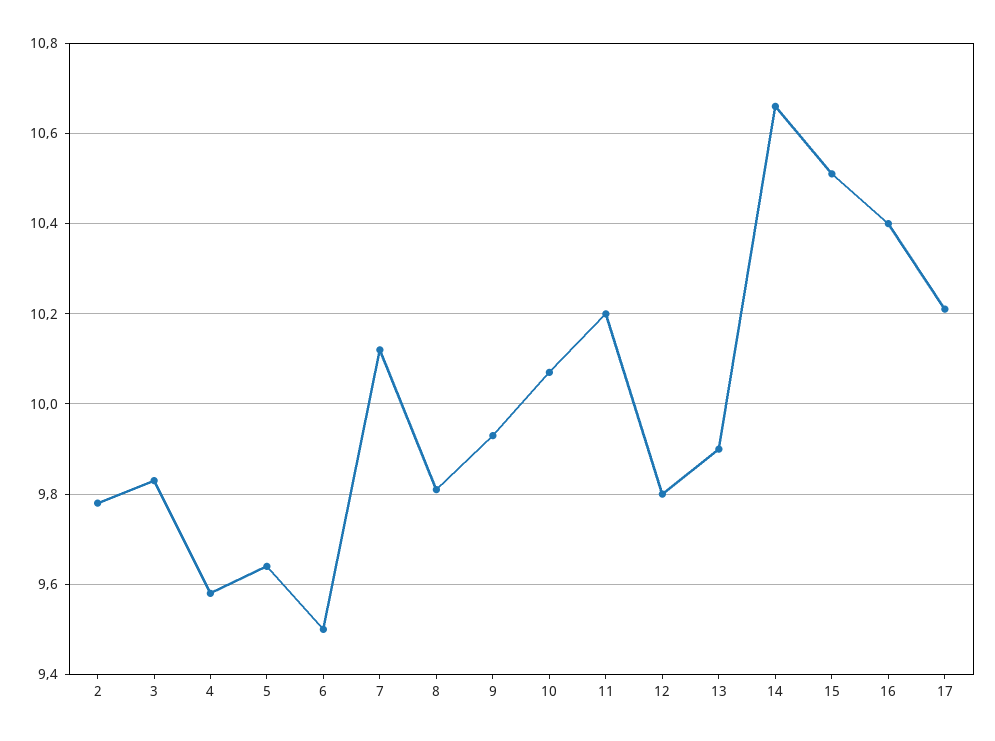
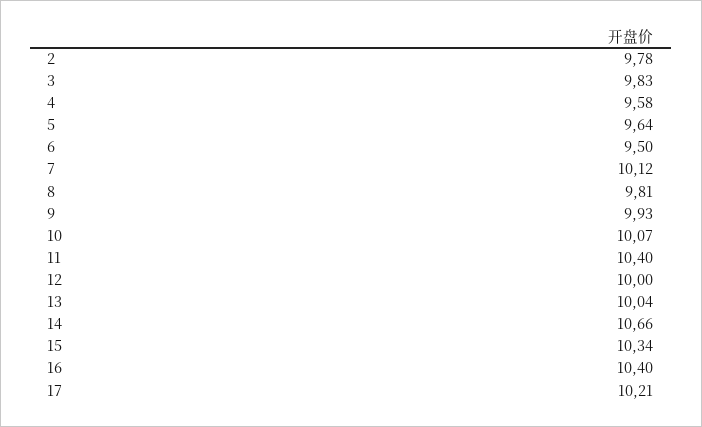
  {
    "2": 9.78,
    "3": 9.83,
    "4": 9.58,
    "5": 9.64,
    "6": 9.5,
    "7": 10.12,
    "8": 9.81,
    "9": 9.93,
    "10": 10.07,
-   "11": 10.2,
+   "11": 10.4,
-   "12": 9.8,
+   "12": 10,
-   "13": 9.9,
+   "13": 10.04,
    "14": 10.66,
-   "15": 10.5,
+   "15": 10.34,
    "16": 10.4,
    "17": 10.21
  }

